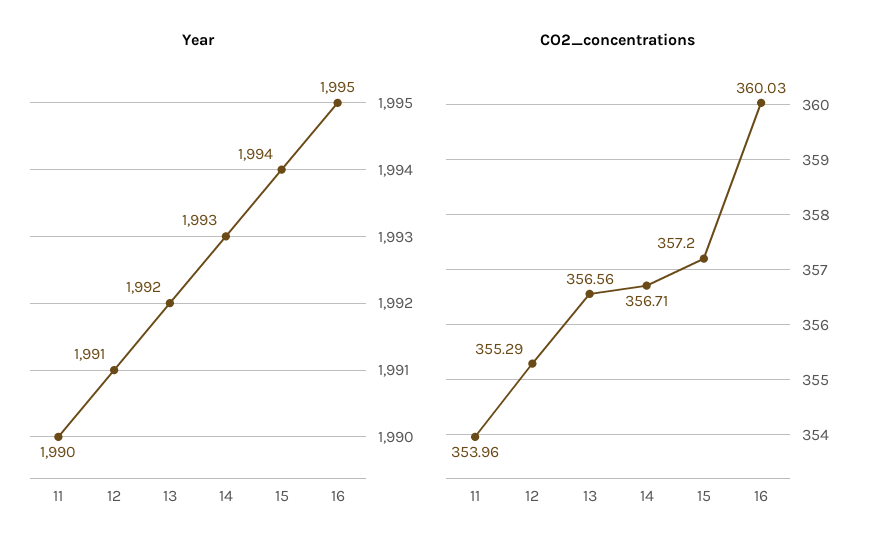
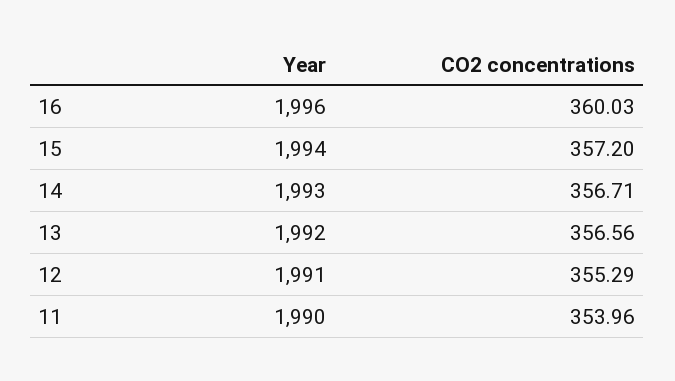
  {
    "Year": {
      "11": 1990,
      "12": 1991,
      "13": 1992,
      "14": 1993,
      "15": 1994,
-     "16": 1995
+     "16": 1996
    },
    "CO2_concentrations": {
      "11": 353.96,
      "12": 355.29,
      "13": 356.56,
      "14": 356.71,
      "15": 357.2,
      "16": 360.03
    }
  }

